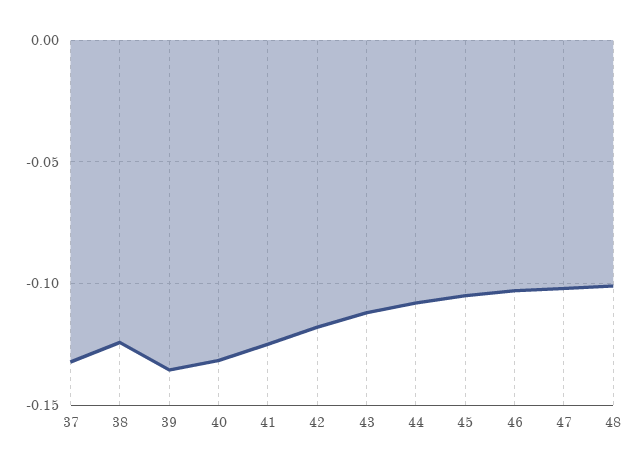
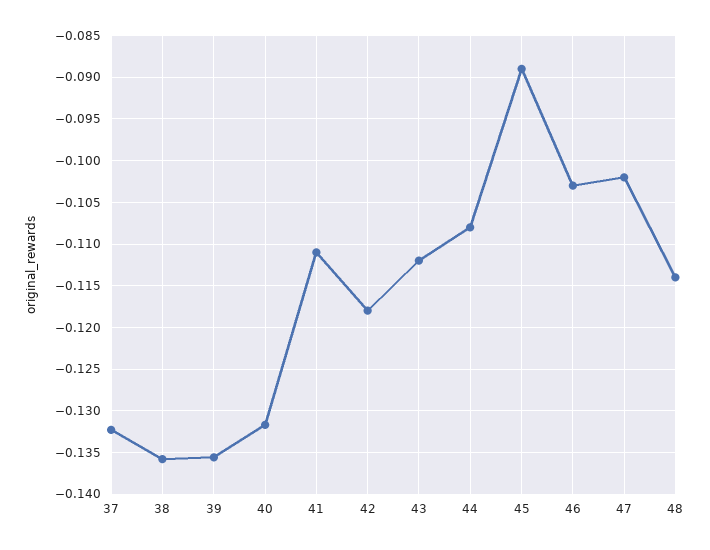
  {
    "37": -0.132,
-   "38": -0.125,
+   "38": -0.136,
    "39": -0.136,
    "40": -0.132,
-   "41": -0.125,
+   "41": -0.111,
    "42": -0.118,
    "43": -0.112,
    "44": -0.108,
-   "45": -0.105,
+   "45": -0.089,
    "46": -0.103,
    "47": -0.102,
-   "48": -0.1
+   "48": -0.114
  }

